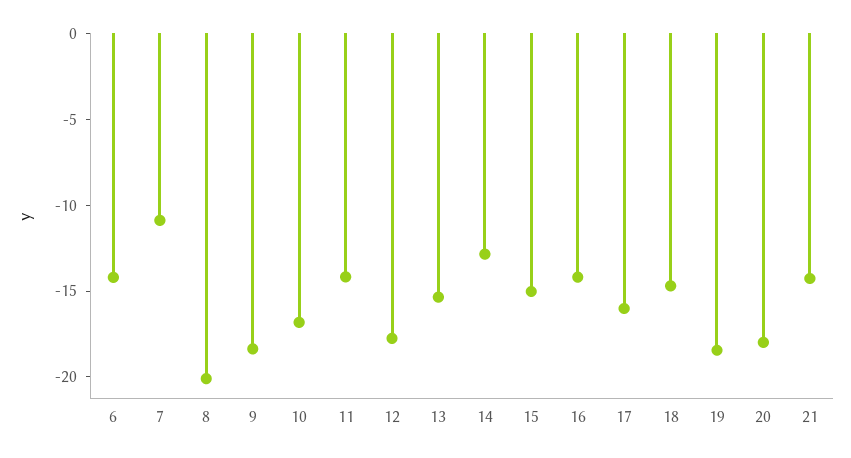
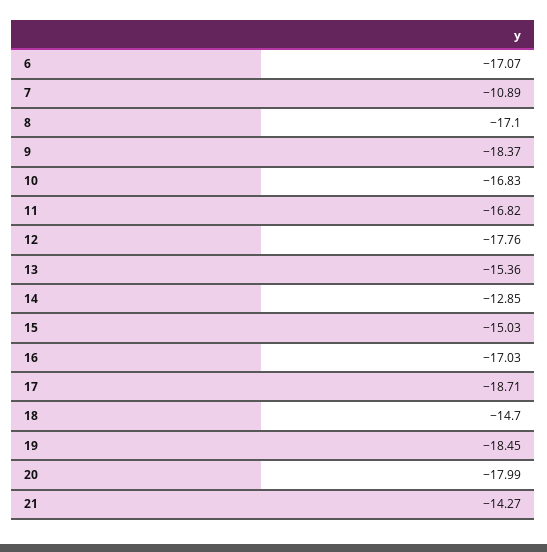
  {
-   "6": -14,
+   "6": -17.07,
    "7": -10.89,
-   "8": -20,
+   "8": -17.1,
    "9": -18.37,
    "10": -16.83,
-   "11": -14,
+   "11": -16.82,
    "12": -17.76,
    "13": -15.36,
    "14": -12.85,
    "15": -15.03,
-   "16": -14,
+   "16": -17.03,
-   "17": -16,
+   "17": -18.71,
    "18": -14.7,
    "19": -18.45,
    "20": -17.99,
    "21": -14.27
  }

